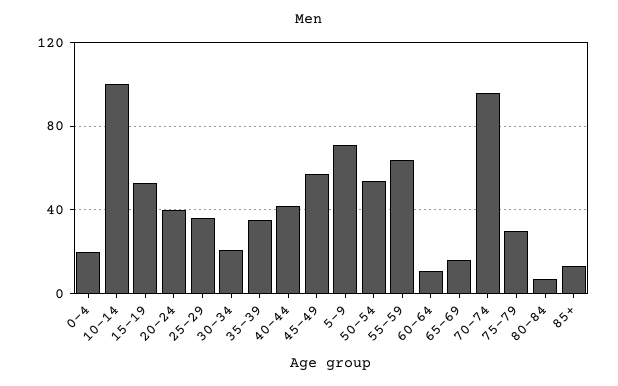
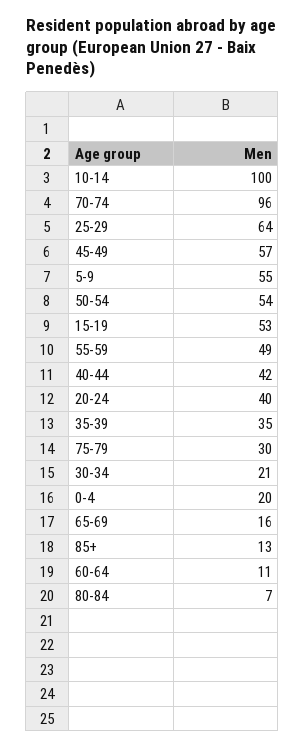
  {
    "0-4": 20,
    "10-14": 100,
    "15-19": 53,
    "20-24": 40,
-   "25-29": 35,
+   "25-29": 64,
    "30-34": 21,
    "35-39": 35,
    "40-44": 42,
    "45-49": 57,
-   "5-9": 70,
+   "5-9": 55,
    "50-54": 54,
-   "55-59": 65,
+   "55-59": 49,
    "60-64": 11,
    "65-69": 16,
    "70-74": 96,
    "75-79": 30,
    "80-84": 7,
    "85+": 13
  }

